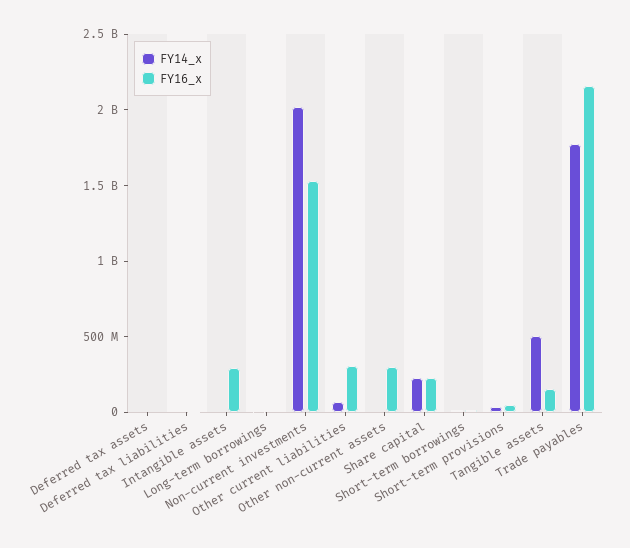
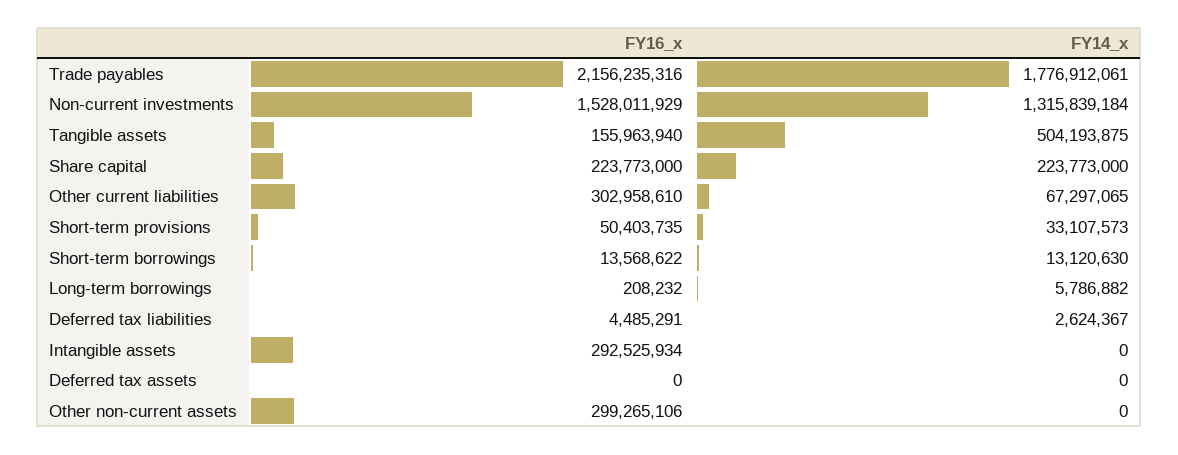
  {
    "FY14_x": {
      "Deferred tax assets": 0,
      "Deferred tax liabilities": 2624367,
      "Intangible assets": 0,
      "Long-term borrowings": 5786882,
-     "Non-current investments": 2000000000,
+     "Non-current investments": 1315839184,
      "Other current liabilities": 67297065,
      "Other non-current assets": 0,
      "Share capital": 223773000,
      "Short-term borrowings": 13120630,
      "Short-term provisions": 33107573,
      "Tangible assets": 504193875,
      "Trade payables": 1776912061
    },
    "FY16_x": {
      "Deferred tax assets": 0,
      "Deferred tax liabilities": 4485291,
      "Intangible assets": 292525934,
      "Long-term borrowings": 208232,
      "Non-current investments": 1528011929,
      "Other current liabilities": 302958610,
      "Other non-current assets": 299265106,
      "Share capital": 223773000,
      "Short-term borrowings": 13568622,
      "Short-term provisions": 50403735,
      "Tangible assets": 155963940,
      "Trade payables": 2156235316
    }
  }

